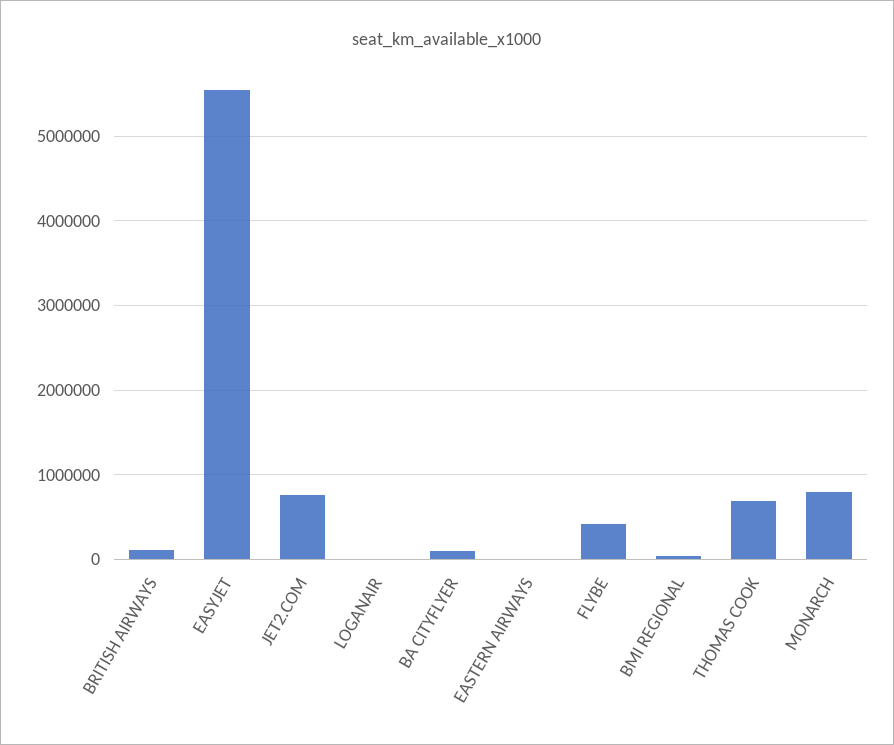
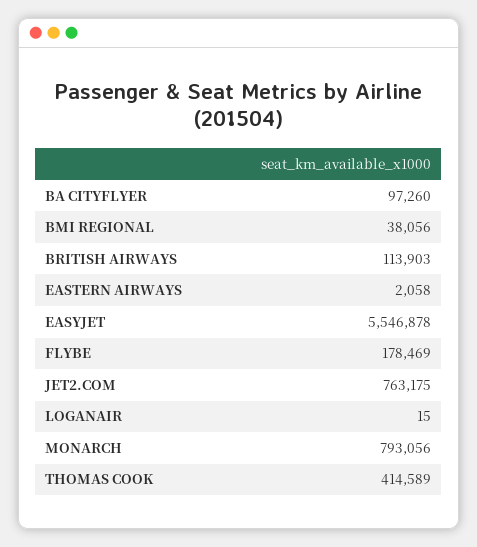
  {
    "BRITISH AIRWAYS": 113903,
    "EASYJET": 5546878,
    "JET2.COM": 763175,
    "LOGANAIR": 15,
    "BA CITYFLYER": 97260,
    "EASTERN AIRWAYS": 2058,
-   "FLYBE": 400000,
+   "FLYBE": 178469,
    "BMI REGIONAL": 38056,
-   "THOMAS COOK": 700000,
+   "THOMAS COOK": 414589,
    "MONARCH": 793056
  }

